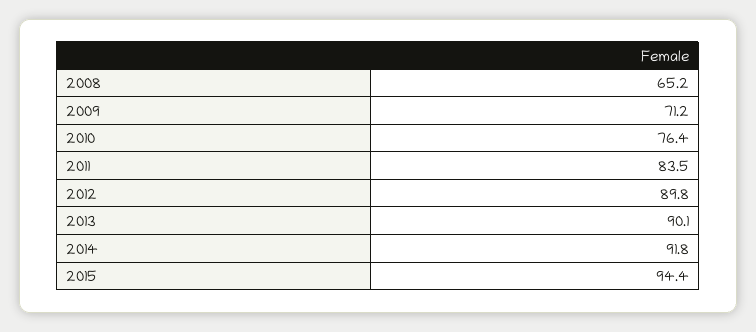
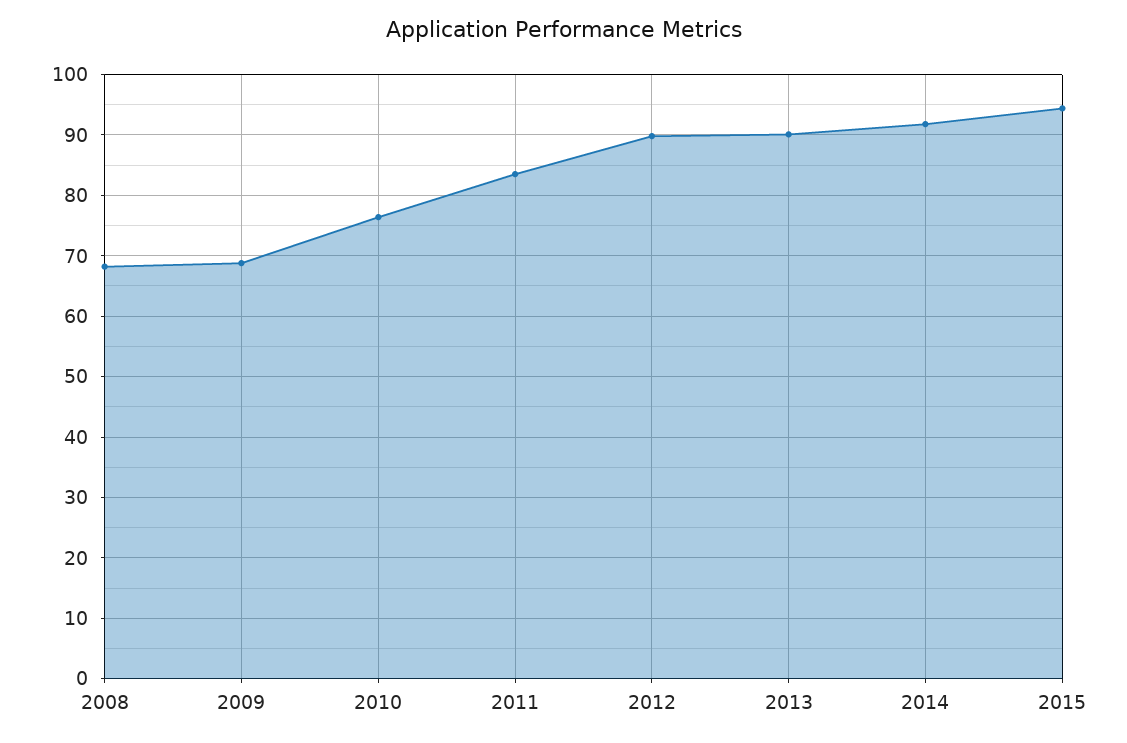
  {
-   "2008": 65.2,
+   "2008": 68,
-   "2009": 71.2,
+   "2009": 69,
    "2010": 76.4,
    "2011": 83.5,
    "2012": 89.8,
    "2013": 90.1,
    "2014": 91.8,
    "2015": 94.4
  }

